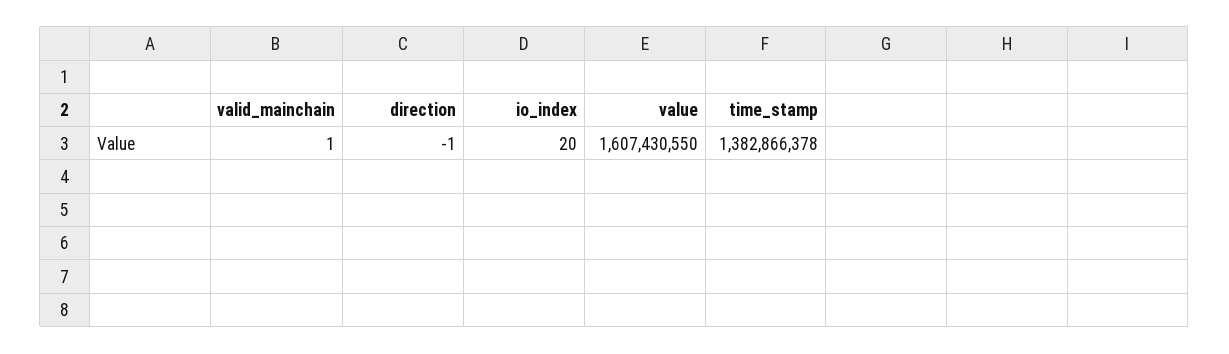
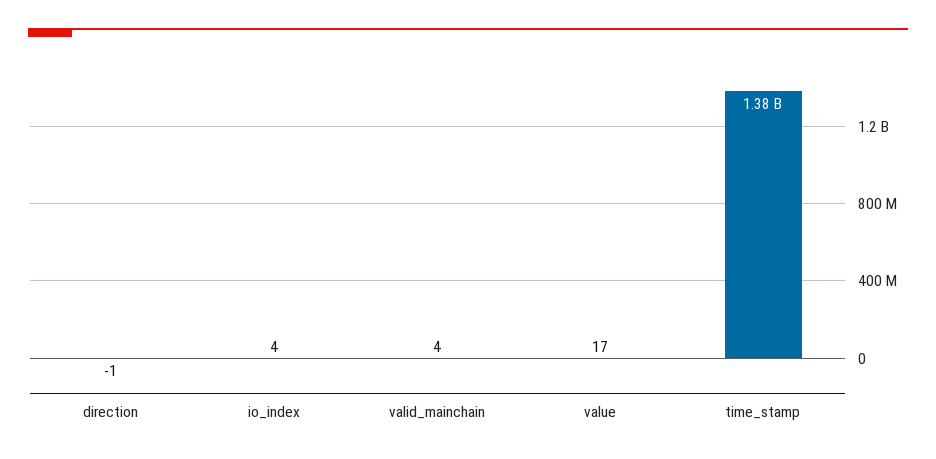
  {
-   "valid_mainchain": 1,
+   "valid_mainchain": 4,
    "direction": -1,
-   "io_index": 20,
+   "io_index": 4,
-   "value": 1607430550,
+   "value": 17,
    "time_stamp": 1382866378
  }

